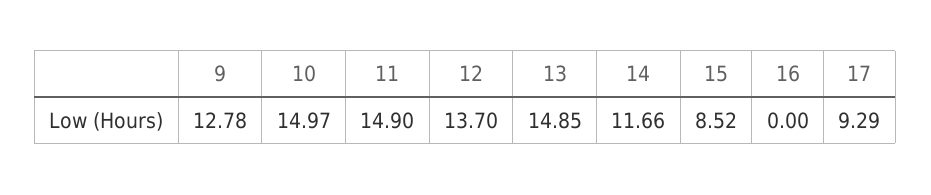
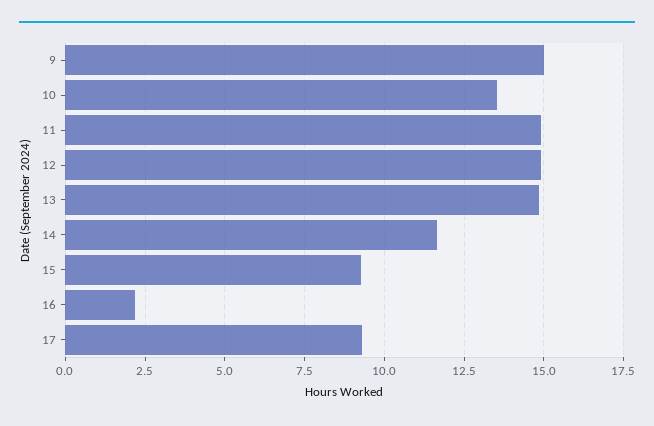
  {
-   "9": 12.78,
+   "9": 15,
-   "10": 14.97,
+   "10": 13.5,
    "11": 14.9,
-   "12": 13.7,
+   "12": 15,
    "13": 14.85,
    "14": 11.66,
-   "15": 8.52,
+   "15": 9.25,
-   "16": 0,
+   "16": 2.25,
    "17": 9.29
  }

